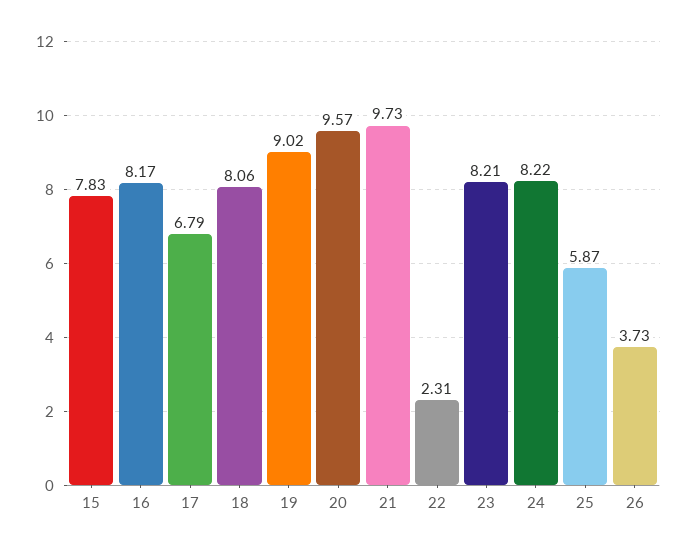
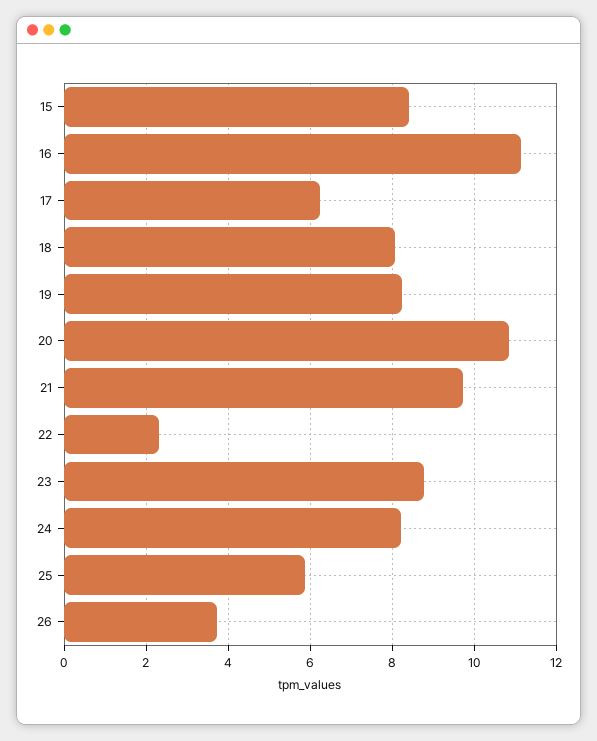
  {
-   "15": 7.83,
+   "15": 8.4,
-   "16": 8.17,
+   "16": 11.2,
-   "17": 6.79,
+   "17": 6.2,
    "18": 8.06,
-   "19": 9.02,
+   "19": 8.2,
-   "20": 9.57,
+   "20": 10.8,
    "21": 9.73,
    "22": 2.31,
-   "23": 8.21,
+   "23": 8.8,
    "24": 8.22,
    "25": 5.87,
    "26": 3.73
  }

